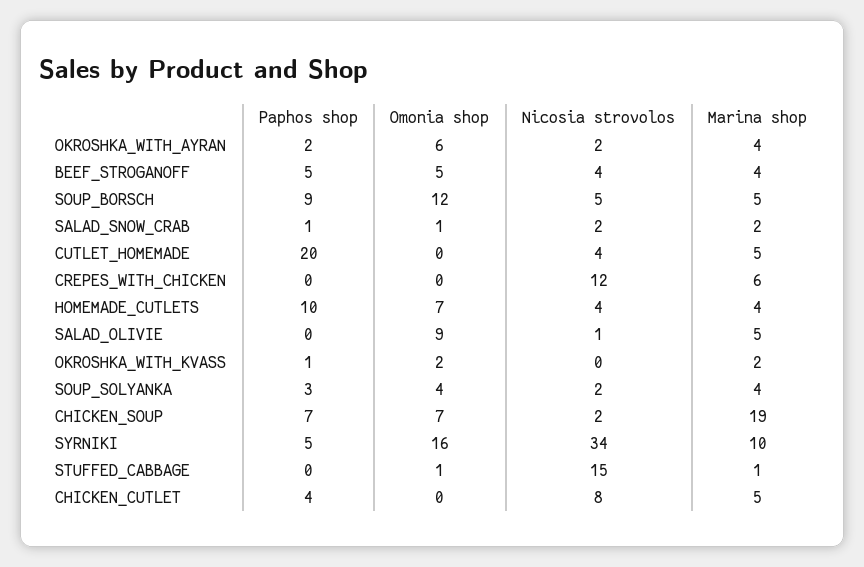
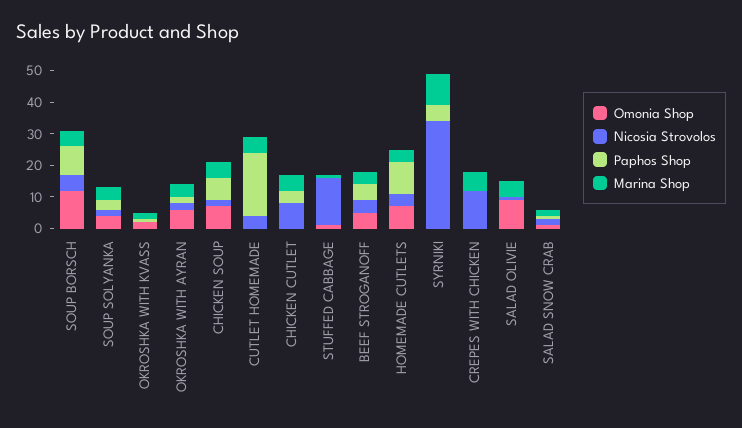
  {
    "Paphos shop": {
      "OKROSHKA_WITH_AYRAN": 2,
      "BEEF_STROGANOFF": 5,
      "SOUP_BORSCH": 9,
      "SALAD_SNOW_CRAB": 1,
      "CUTLET_HOMEMADE": 20,
      "CREPES_WITH_CHICKEN": 0,
      "HOMEMADE_CUTLETS": 10,
      "SALAD_OLIVIE": 0,
      "OKROSHKA_WITH_KVASS": 1,
      "SOUP_SOLYANKA": 3,
      "CHICKEN_SOUP": 7,
      "SYRNIKI": 5,
      "STUFFED_CABBAGE": 0,
      "CHICKEN_CUTLET": 4
    },
    "Omonia shop": {
      "OKROSHKA_WITH_AYRAN": 6,
      "BEEF_STROGANOFF": 5,
      "SOUP_BORSCH": 12,
      "SALAD_SNOW_CRAB": 1,
      "CUTLET_HOMEMADE": 0,
      "CREPES_WITH_CHICKEN": 0,
      "HOMEMADE_CUTLETS": 7,
      "SALAD_OLIVIE": 9,
      "OKROSHKA_WITH_KVASS": 2,
      "SOUP_SOLYANKA": 4,
      "CHICKEN_SOUP": 7,
-     "SYRNIKI": 16,
+     "SYRNIKI": 0,
      "STUFFED_CABBAGE": 1,
      "CHICKEN_CUTLET": 0
    },
    "Nicosia strovolos": {
      "OKROSHKA_WITH_AYRAN": 2,
      "BEEF_STROGANOFF": 4,
      "SOUP_BORSCH": 5,
      "SALAD_SNOW_CRAB": 2,
      "CUTLET_HOMEMADE": 4,
      "CREPES_WITH_CHICKEN": 12,
      "HOMEMADE_CUTLETS": 4,
      "SALAD_OLIVIE": 1,
      "OKROSHKA_WITH_KVASS": 0,
      "SOUP_SOLYANKA": 2,
      "CHICKEN_SOUP": 2,
      "SYRNIKI": 34,
      "STUFFED_CABBAGE": 15,
      "CHICKEN_CUTLET": 8
    },
    "Marina shop": {
      "OKROSHKA_WITH_AYRAN": 4,
      "BEEF_STROGANOFF": 4,
      "SOUP_BORSCH": 5,
      "SALAD_SNOW_CRAB": 2,
      "CUTLET_HOMEMADE": 5,
      "CREPES_WITH_CHICKEN": 6,
      "HOMEMADE_CUTLETS": 4,
      "SALAD_OLIVIE": 5,
      "OKROSHKA_WITH_KVASS": 2,
      "SOUP_SOLYANKA": 4,
-     "CHICKEN_SOUP": 19,
+     "CHICKEN_SOUP": 5,
      "SYRNIKI": 10,
      "STUFFED_CABBAGE": 1,
      "CHICKEN_CUTLET": 5
    }
  }

